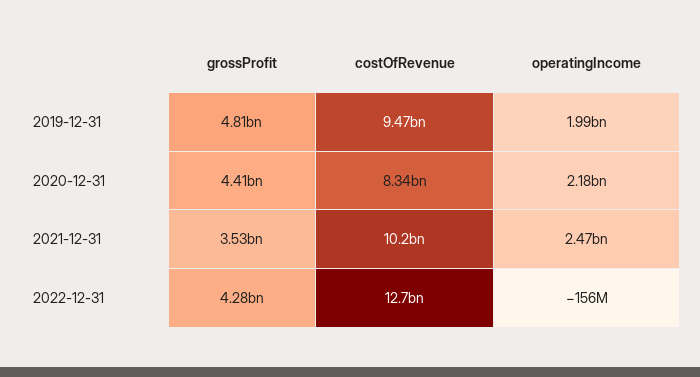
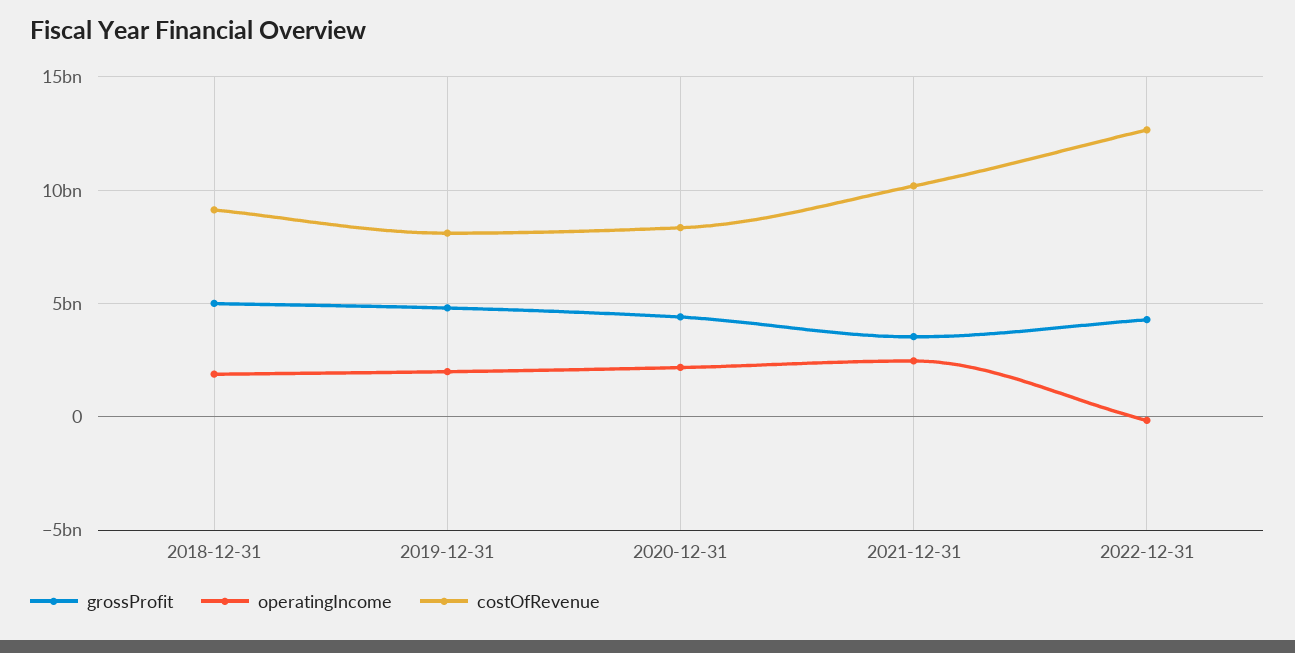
  {
    "grossProfit": {
      "2019-12-31": 4810000000,
      "2020-12-31": 4410000000,
      "2021-12-31": 3530000000,
-     "2022-12-31": 4280000000
+     "2022-12-31": 4280000000,
+     "2018-12-31": 5000000000
    },
    "costOfRevenue": {
-     "2019-12-31": 9470000000,
+     "2019-12-31": 8000000000,
      "2020-12-31": 8340000000,
      "2021-12-31": 10200000000,
-     "2022-12-31": 12700000000
+     "2022-12-31": 12700000000,
+     "2018-12-31": 9000000000
    },
    "operatingIncome": {
      "2019-12-31": 1990000000,
      "2020-12-31": 2180000000,
      "2021-12-31": 2470000000,
-     "2022-12-31": -156000000
+     "2022-12-31": -156000000,
+     "2018-12-31": 2000000000
    }
  }

